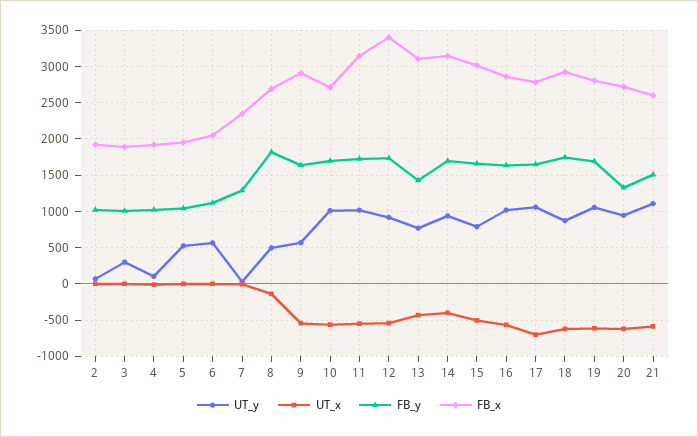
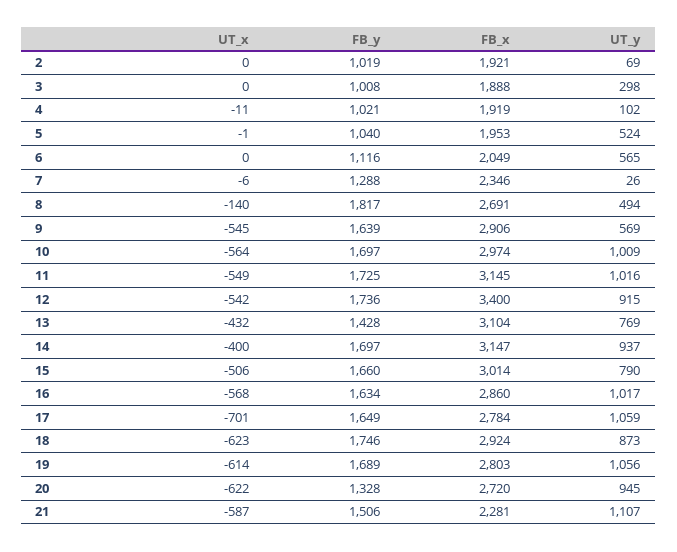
  {
    "UT_y": {
      "2": 69,
      "3": 298,
      "4": 102,
      "5": 524,
      "6": 565,
      "7": 26,
      "8": 494,
      "9": 569,
      "10": 1009,
      "11": 1016,
      "12": 915,
      "13": 769,
      "14": 937,
      "15": 790,
      "16": 1017,
      "17": 1059,
      "18": 873,
      "19": 1056,
      "20": 945,
      "21": 1107
    },
    "UT_x": {
      "2": 0,
      "3": 0,
      "4": -11,
      "5": -1,
      "6": 0,
      "7": -6,
      "8": -140,
      "9": -545,
      "10": -564,
      "11": -549,
      "12": -542,
      "13": -432,
      "14": -400,
      "15": -506,
      "16": -568,
      "17": -701,
      "18": -623,
      "19": -614,
      "20": -622,
      "21": -587
    },
    "FB_y": {
      "2": 1019,
      "3": 1008,
      "4": 1021,
      "5": 1040,
      "6": 1116,
      "7": 1288,
      "8": 1817,
      "9": 1639,
      "10": 1697,
      "11": 1725,
      "12": 1736,
      "13": 1428,
      "14": 1697,
      "15": 1660,
      "16": 1634,
      "17": 1649,
      "18": 1746,
      "19": 1689,
      "20": 1328,
      "21": 1506
    },
    "FB_x": {
      "2": 1921,
      "3": 1888,
      "4": 1919,
      "5": 1953,
      "6": 2049,
      "7": 2346,
      "8": 2691,
      "9": 2906,
-     "10": 2700,
+     "10": 2974,
      "11": 3145,
      "12": 3400,
      "13": 3104,
      "14": 3147,
      "15": 3014,
      "16": 2860,
      "17": 2784,
      "18": 2924,
      "19": 2803,
      "20": 2720,
-     "21": 2600
+     "21": 2281
    }
  }

